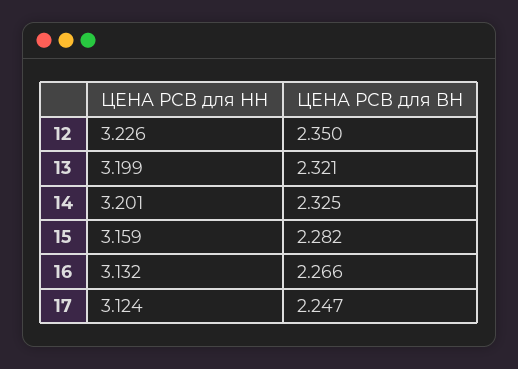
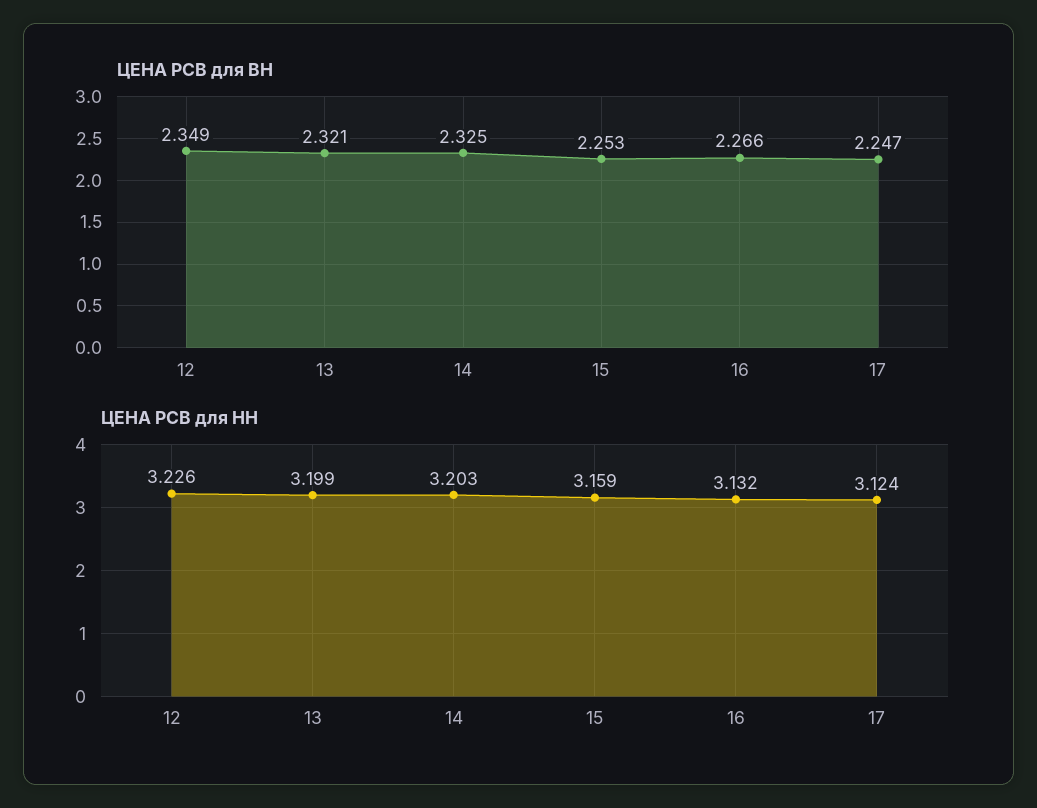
  {
    "ЦЕНА РСВ для НН": {
      "12": 3.226,
      "13": 3.199,
-     "14": 3.201,
+     "14": 3.203,
      "15": 3.159,
      "16": 3.132,
      "17": 3.124
    },
    "ЦЕНА РСВ для ВН": {
-     "12": 2.35,
+     "12": 2.349,
      "13": 2.321,
      "14": 2.325,
-     "15": 2.282,
+     "15": 2.253,
      "16": 2.266,
      "17": 2.247
    }
  }

